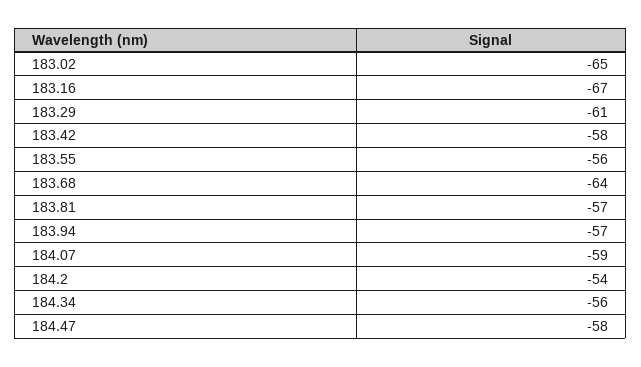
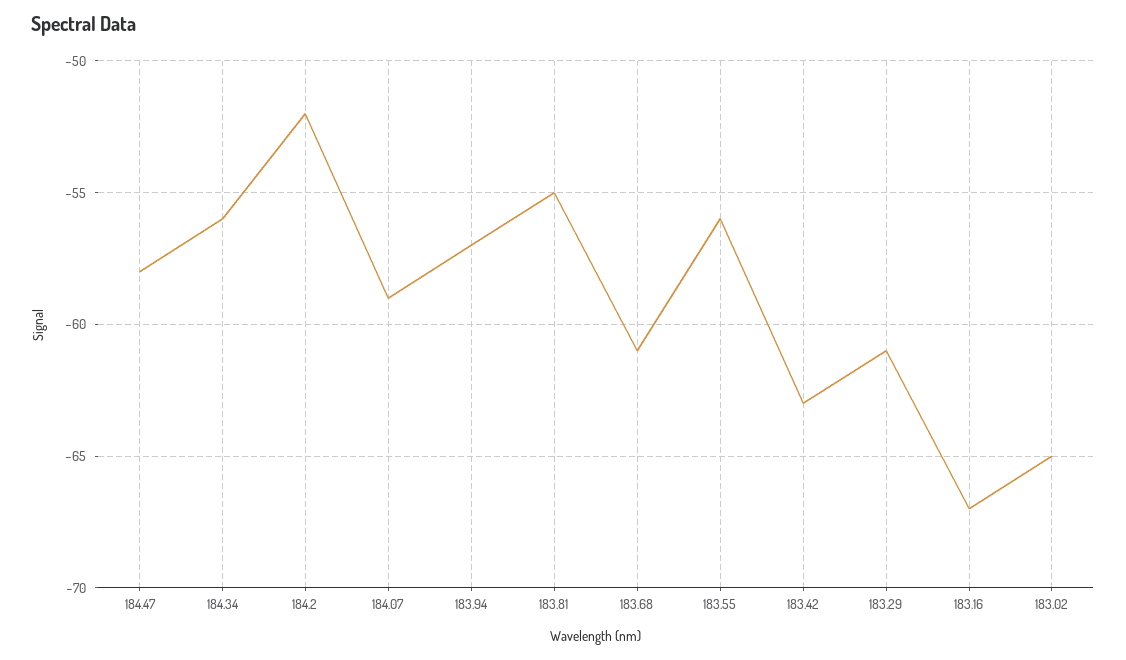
  {
    "183.02": -65,
    "183.16": -67,
    "183.29": -61,
-   "183.42": -58,
+   "183.42": -63,
    "183.55": -56,
-   "183.68": -64,
+   "183.68": -61,
-   "183.81": -57,
+   "183.81": -55,
    "183.94": -57,
    "184.07": -59,
-   "184.2": -54,
+   "184.2": -52,
    "184.34": -56,
    "184.47": -58
  }

